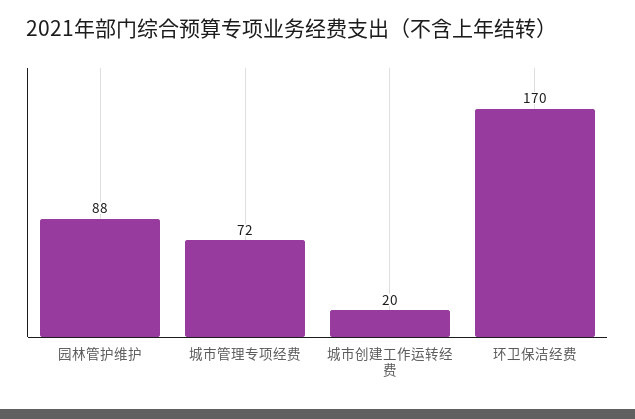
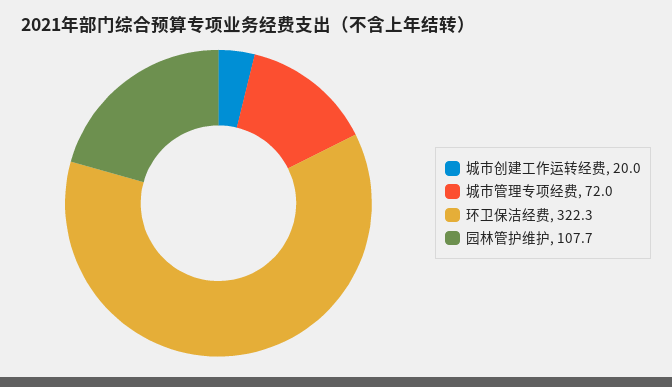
  {
-   "园林管护维护": 88,
+   "园林管护维护": 107.7,
    "城市管理专项经费": 72,
    "城市创建工作运转经费": 20,
-   "环卫保洁经费": 170
+   "环卫保洁经费": 322.3
  }

